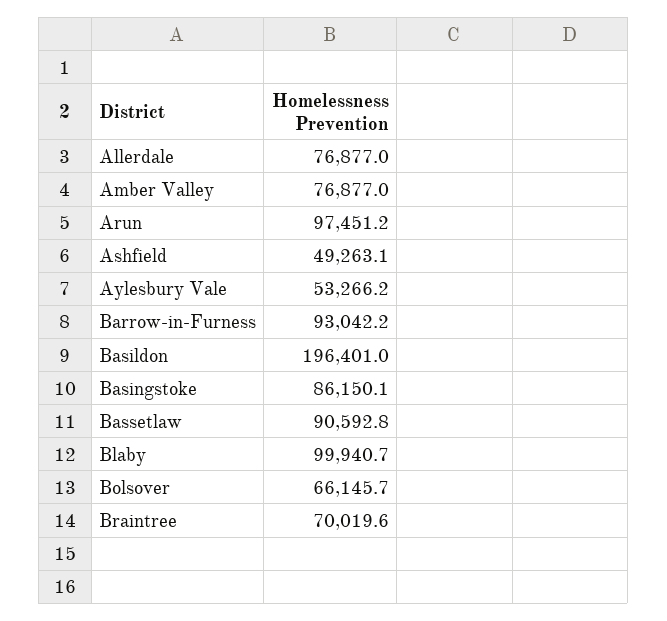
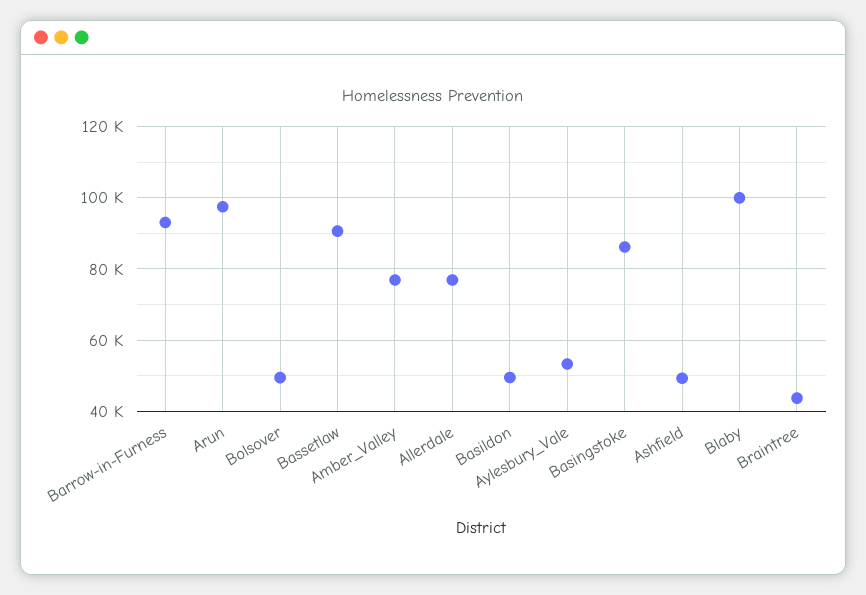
  {
    "Allerdale": 76877,
    "Amber Valley": 76877,
    "Arun": 97451.2,
    "Ashfield": 49263.1,
    "Aylesbury Vale": 53266.2,
    "Barrow-in-Furness": 93042.2,
-   "Basildon": 196401,
+   "Basildon": 50000,
    "Basingstoke": 86150.1,
    "Bassetlaw": 90592.8,
    "Blaby": 99940.7,
-   "Bolsover": 66145.7,
+   "Bolsover": 50000,
-   "Braintree": 70019.6
+   "Braintree": 44000
  }

